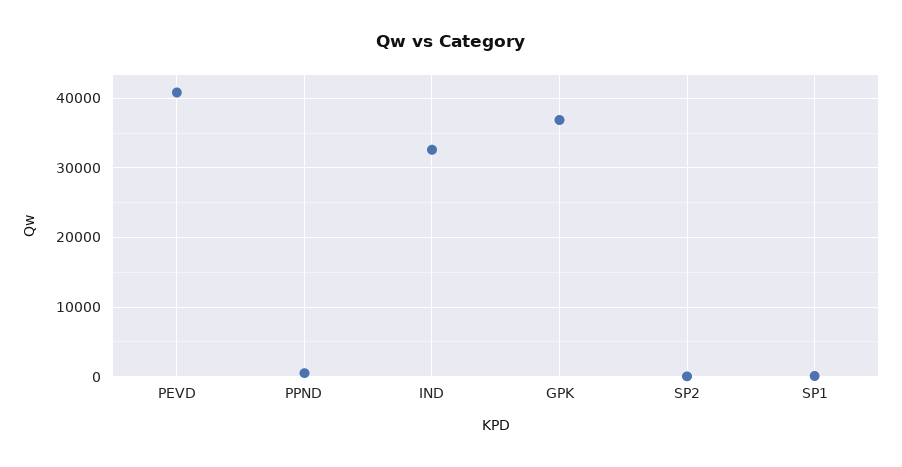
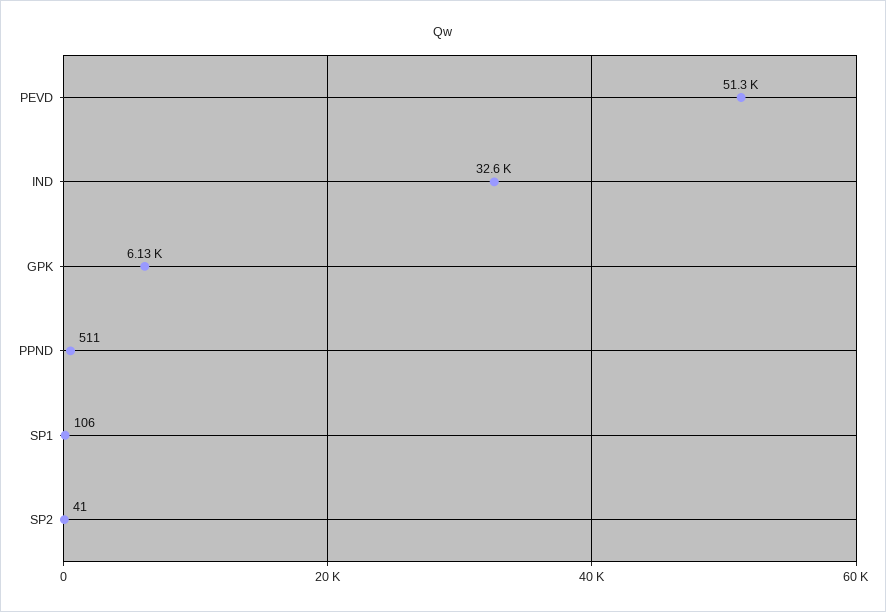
  {
-   "PEVD": 41000,
+   "PEVD": 51300,
    "PPND": 511,
    "IND": 32600,
-   "GPK": 37000,
+   "GPK": 6130,
    "SP2": 41,
    "SP1": 106
  }

